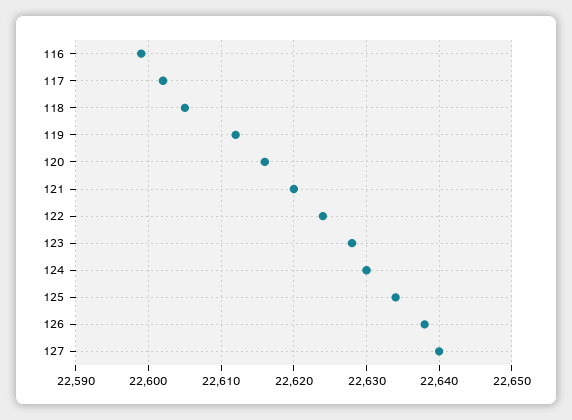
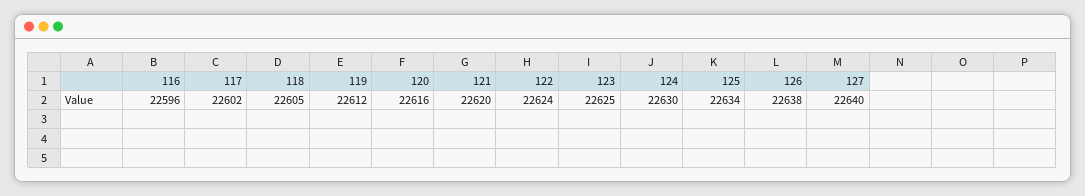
  {
-   "116": 22599,
+   "116": 22596,
    "117": 22602,
    "118": 22605,
    "119": 22612,
    "120": 22616,
    "121": 22620,
    "122": 22624,
-   "123": 22628,
+   "123": 22625,
    "124": 22630,
    "125": 22634,
    "126": 22638,
    "127": 22640
  }

